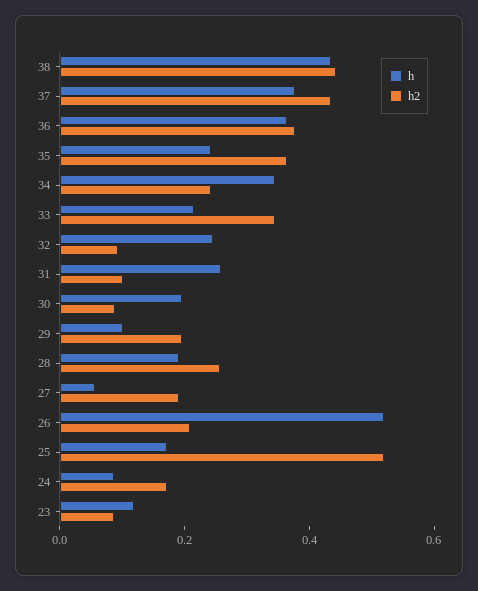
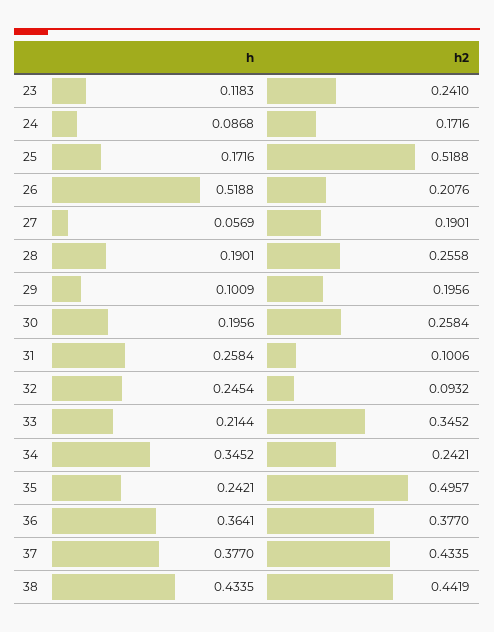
  {
    "h": {
      "38": 0.4335,
      "37": 0.377,
      "36": 0.3641,
      "35": 0.2421,
      "34": 0.3452,
      "33": 0.2144,
      "32": 0.2454,
      "31": 0.2584,
      "30": 0.1956,
      "29": 0.1009,
      "28": 0.1901,
      "27": 0.0569,
      "26": 0.5188,
      "25": 0.1716,
      "24": 0.0868,
      "23": 0.1183
    },
    "h2": {
      "38": 0.4419,
      "37": 0.4335,
      "36": 0.377,
-     "35": 0.35,
+     "35": 0.4957,
      "34": 0.2421,
      "33": 0.3452,
      "32": 0.0932,
      "31": 0.1006,
-     "30": 0.1,
+     "30": 0.2584,
      "29": 0.1956,
      "28": 0.2558,
      "27": 0.1901,
      "26": 0.2076,
      "25": 0.5188,
      "24": 0.1716,
-     "23": 0.1
+     "23": 0.241
    }
  }

